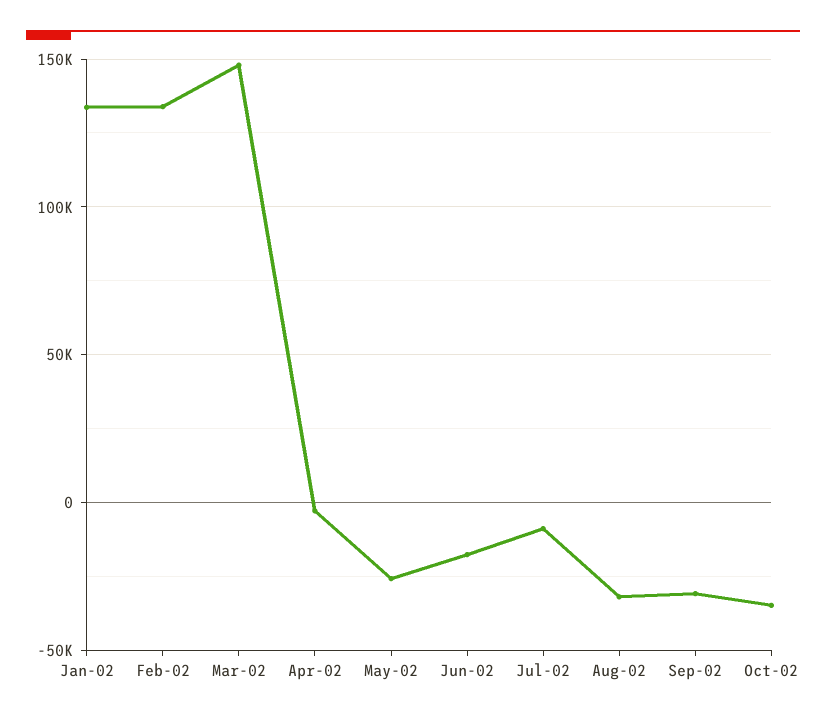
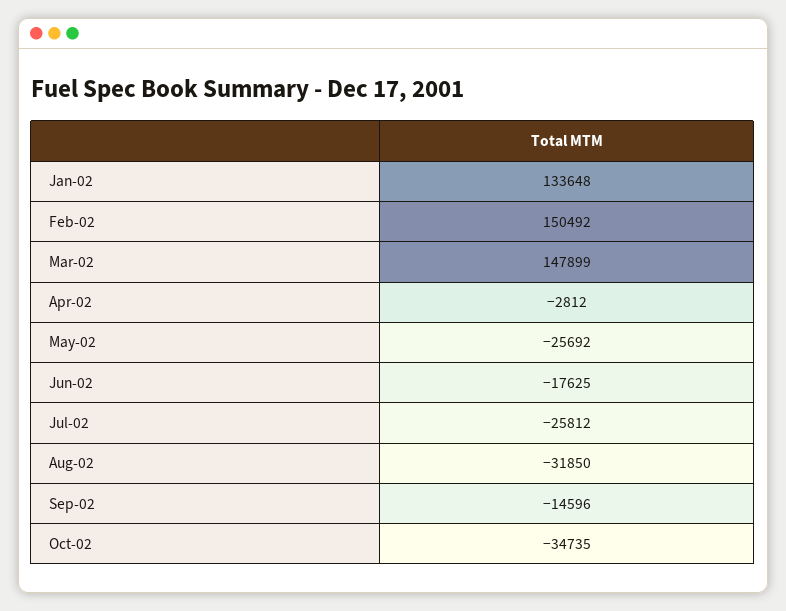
  {
    "Jan-02": 133648,
-   "Feb-02": 135000,
+   "Feb-02": 150492,
    "Mar-02": 147899,
    "Apr-02": -2812,
    "May-02": -25692,
    "Jun-02": -17625,
-   "Jul-02": -10000,
+   "Jul-02": -25812,
    "Aug-02": -31850,
-   "Sep-02": -30000,
+   "Sep-02": -14596,
    "Oct-02": -34735
  }

